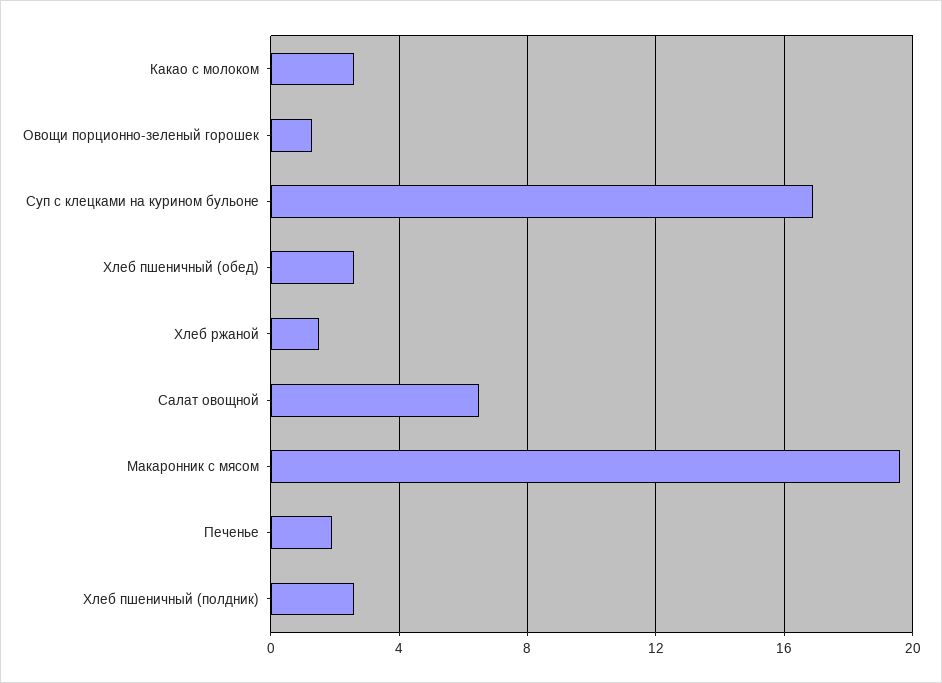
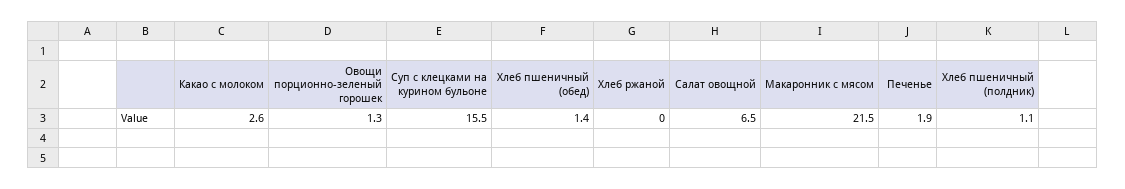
  {
    "Какао с молоком": 2.6,
    "Овощи порционно-зеленый горошек": 1.3,
-   "Суп с клецками на курином бульоне": 17,
+   "Суп с клецками на курином бульоне": 15.5,
-   "Хлеб пшеничный (обед)": 2.5,
+   "Хлеб пшеничный (обед)": 1.4,
-   "Хлеб ржаной": 1.5,
+   "Хлеб ржаной": 0,
    "Салат овощной": 6.5,
-   "Макаронник с мясом": 19.5,
+   "Макаронник с мясом": 21.5,
    "Печенье": 1.9,
-   "Хлеб пшеничный (полдник)": 2.5
+   "Хлеб пшеничный (полдник)": 1.1
  }

